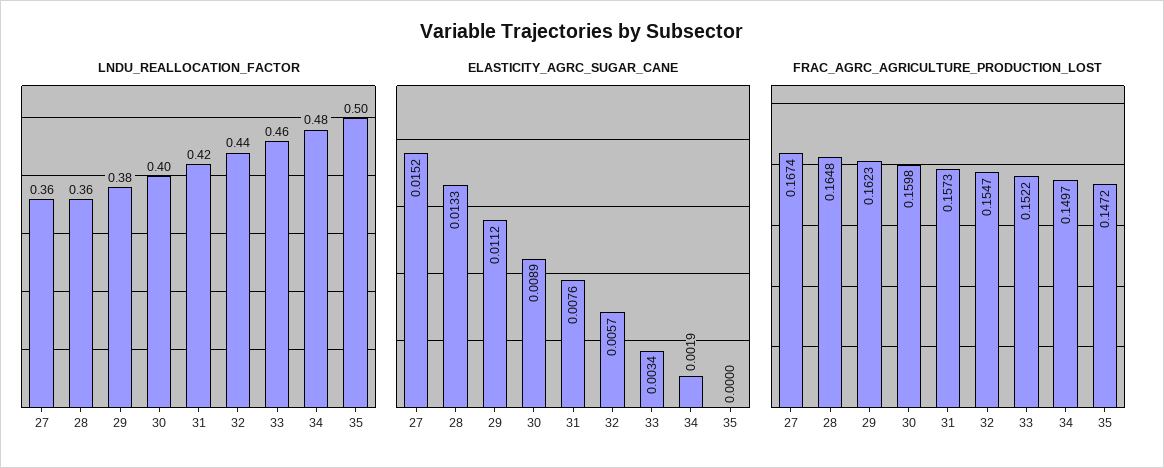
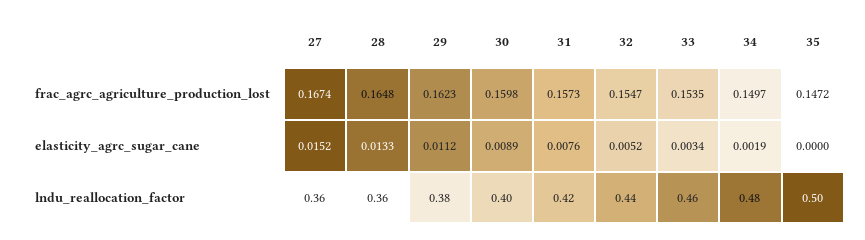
  {
    "LNDU_REALLOCATION_FACTOR": {
      "27": 0.36,
      "28": 0.36,
      "29": 0.38,
      "30": 0.4,
      "31": 0.42,
      "32": 0.44,
      "33": 0.46,
      "34": 0.48,
      "35": 0.5
    },
    "ELASTICITY_AGRC_SUGAR_CANE": {
      "27": 0.0152,
      "28": 0.0133,
      "29": 0.0112,
      "30": 0.0089,
      "31": 0.0076,
-     "32": 0.0057,
+     "32": 0.0052,
      "33": 0.0034,
      "34": 0.0019,
      "35": 0
    },
    "FRAC_AGRC_AGRICULTURE_PRODUCTION_LOST": {
      "27": 0.1674,
      "28": 0.1648,
      "29": 0.1623,
      "30": 0.1598,
      "31": 0.1573,
      "32": 0.1547,
-     "33": 0.1522,
+     "33": 0.1535,
      "34": 0.1497,
      "35": 0.1472
    }
  }

